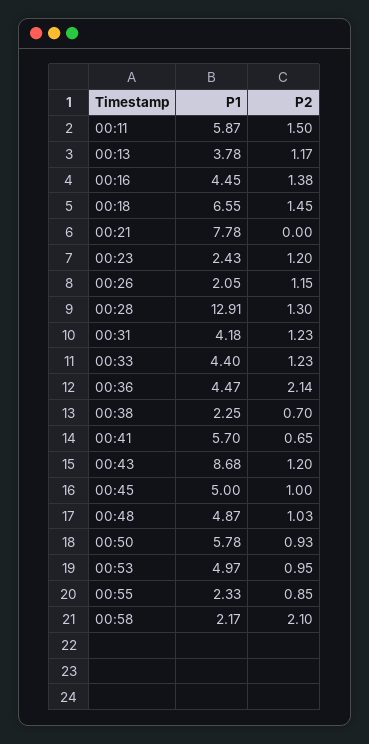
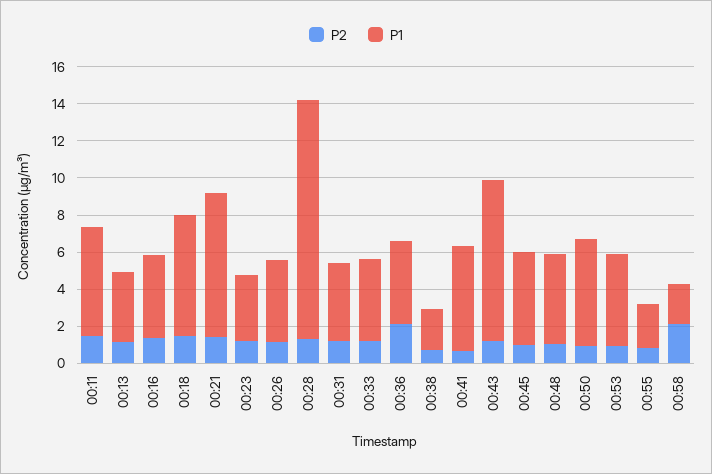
  {
    "P1": {
      "00:11": 5.87,
      "00:13": 3.78,
      "00:16": 4.45,
      "00:18": 6.55,
      "00:21": 7.78,
-     "00:23": 2.43,
+     "00:23": 3.5,
-     "00:26": 2.05,
+     "00:26": 4.5,
      "00:28": 12.91,
      "00:31": 4.18,
      "00:33": 4.4,
      "00:36": 4.47,
      "00:38": 2.25,
      "00:41": 5.7,
      "00:43": 8.68,
      "00:45": 5,
      "00:48": 4.87,
      "00:50": 5.78,
      "00:53": 4.97,
      "00:55": 2.33,
      "00:58": 2.17
    },
    "P2": {
      "00:11": 1.5,
      "00:13": 1.17,
      "00:16": 1.38,
      "00:18": 1.45,
-     "00:21": 0,
+     "00:21": 1.5,
      "00:23": 1.2,
      "00:26": 1.15,
      "00:28": 1.3,
      "00:31": 1.23,
      "00:33": 1.23,
      "00:36": 2.14,
      "00:38": 0.7,
      "00:41": 0.65,
      "00:43": 1.2,
      "00:45": 1,
      "00:48": 1.03,
      "00:50": 0.93,
      "00:53": 0.95,
      "00:55": 0.85,
      "00:58": 2.1
    }
  }

